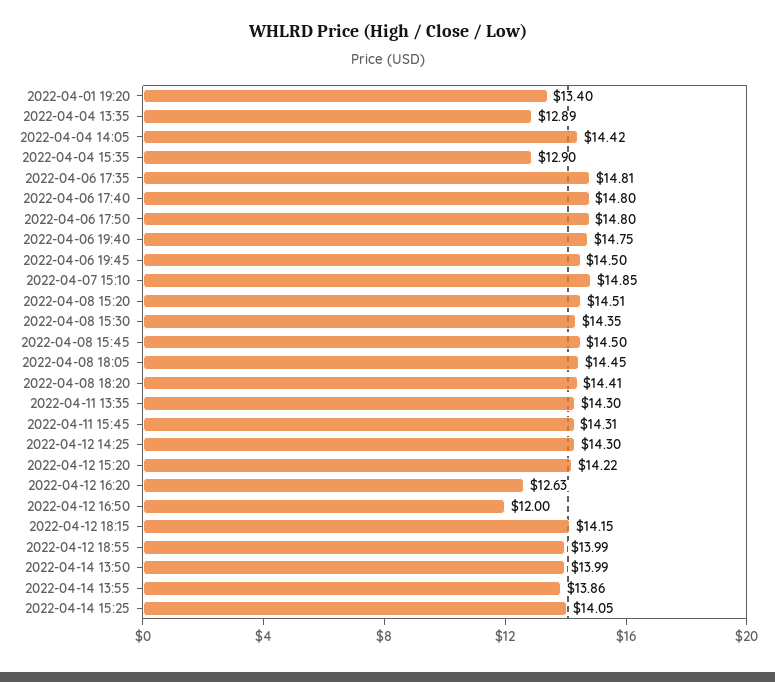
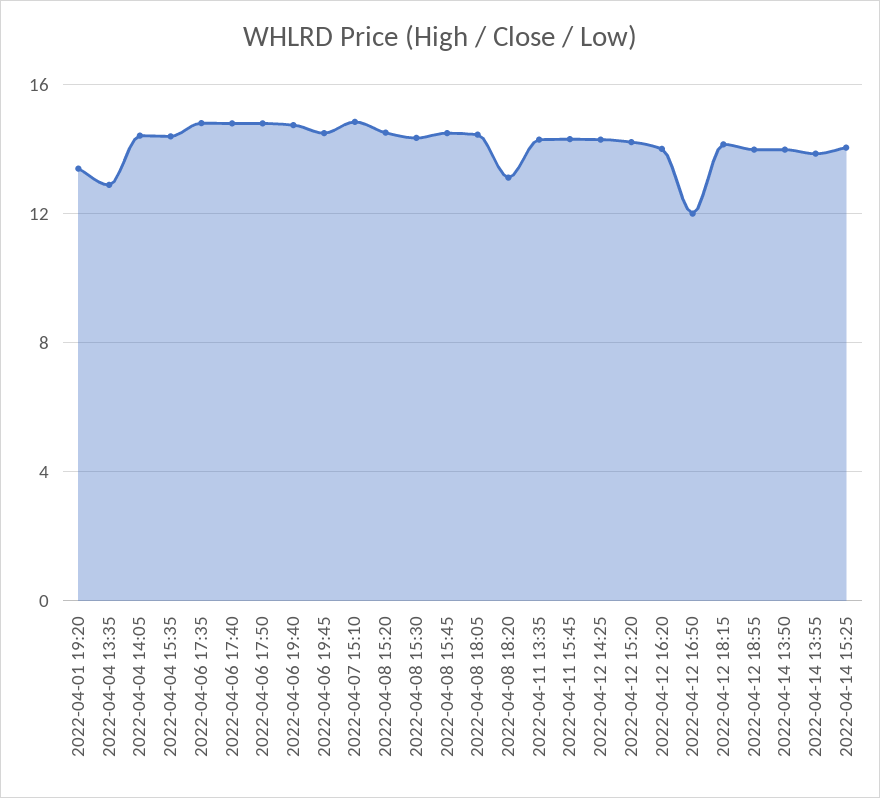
  {
    "2022-04-01 19:20": 13.4,
    "2022-04-04 13:35": 12.89,
    "2022-04-04 14:05": 14.42,
-   "2022-04-04 15:35": 12.9,
+   "2022-04-04 15:35": 14.5,
    "2022-04-06 17:35": 14.81,
    "2022-04-06 17:40": 14.8,
    "2022-04-06 17:50": 14.8,
    "2022-04-06 19:40": 14.75,
    "2022-04-06 19:45": 14.5,
    "2022-04-07 15:10": 14.85,
    "2022-04-08 15:20": 14.51,
    "2022-04-08 15:30": 14.35,
    "2022-04-08 15:45": 14.5,
    "2022-04-08 18:05": 14.45,
-   "2022-04-08 18:20": 14.41,
+   "2022-04-08 18:20": 13,
    "2022-04-11 13:35": 14.3,
    "2022-04-11 15:45": 14.31,
    "2022-04-12 14:25": 14.3,
    "2022-04-12 15:20": 14.22,
-   "2022-04-12 16:20": 12.63,
+   "2022-04-12 16:20": 14,
    "2022-04-12 16:50": 12,
    "2022-04-12 18:15": 14.15,
    "2022-04-12 18:55": 13.99,
    "2022-04-14 13:50": 13.99,
    "2022-04-14 13:55": 13.86,
    "2022-04-14 15:25": 14.05
  }

